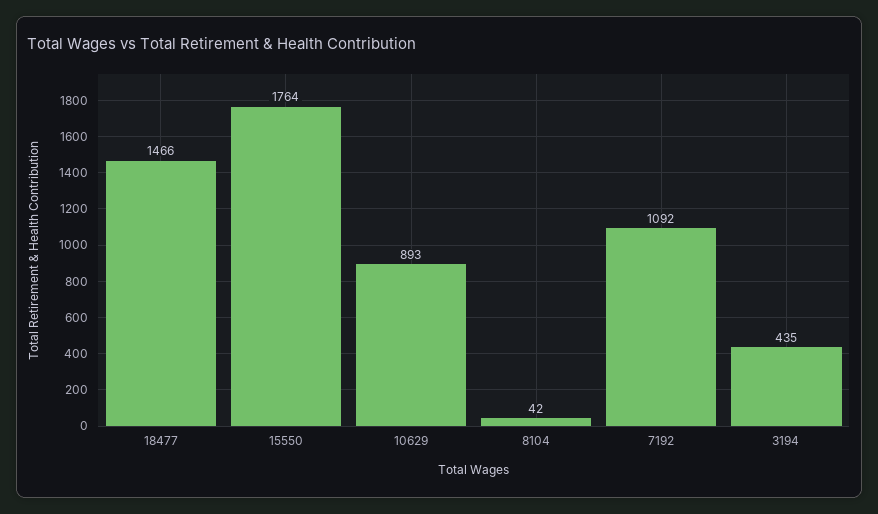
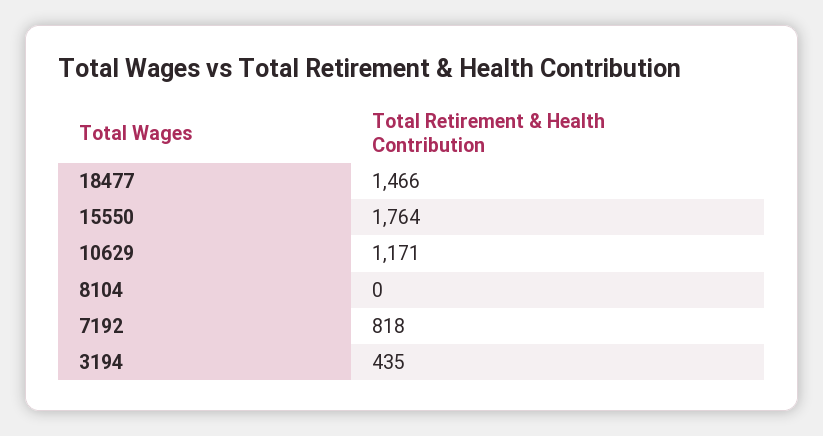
  {
    "18477": 1466,
    "15550": 1764,
-   "10629": 893,
+   "10629": 1171,
-   "8104": 42,
+   "8104": 0,
-   "7192": 1092,
+   "7192": 818,
    "3194": 435
  }

